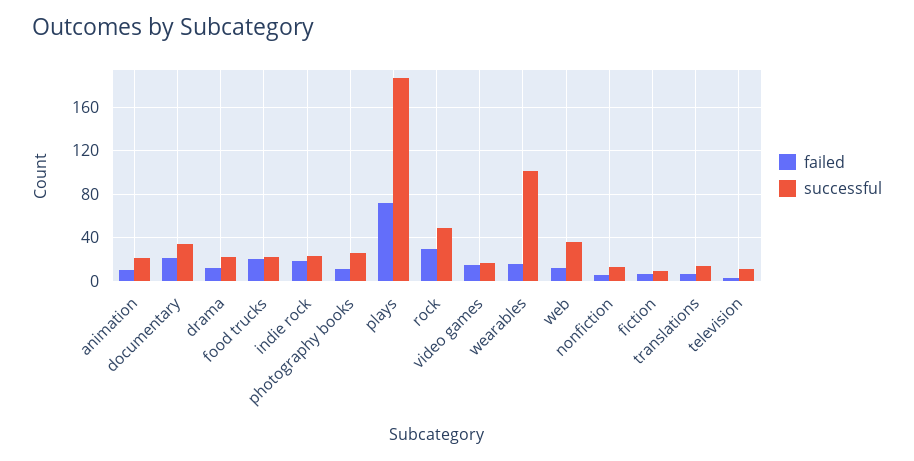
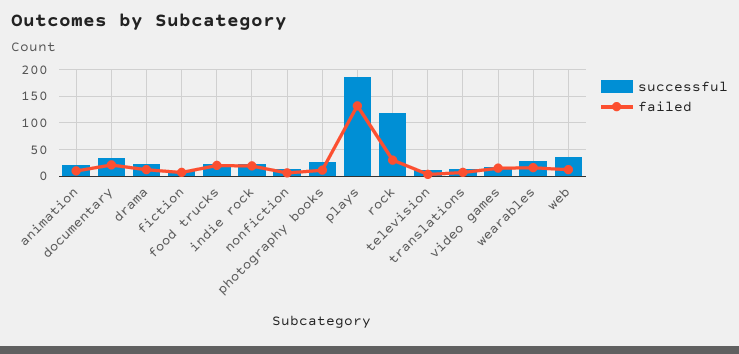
  {
    "failed": {
      "animation": 10,
      "documentary": 20,
      "drama": 10,
      "food trucks": 20,
      "indie rock": 20,
      "photography books": 10,
-     "plays": 70,
+     "plays": 125,
      "rock": 30,
      "video games": 20,
      "wearables": 20,
      "web": 10,
      "nonfiction": 10,
      "fiction": 10,
      "translations": 10,
      "television": 0
    },
    "successful": {
      "animation": 20,
      "documentary": 30,
      "drama": 20,
      "food trucks": 20,
      "indie rock": 20,
      "photography books": 30,
      "plays": 190,
-     "rock": 50,
+     "rock": 125,
      "video games": 20,
-     "wearables": 100,
+     "wearables": 25,
      "web": 40,
      "nonfiction": 10,
      "fiction": 10,
      "translations": 10,
      "television": 10
    }
  }

